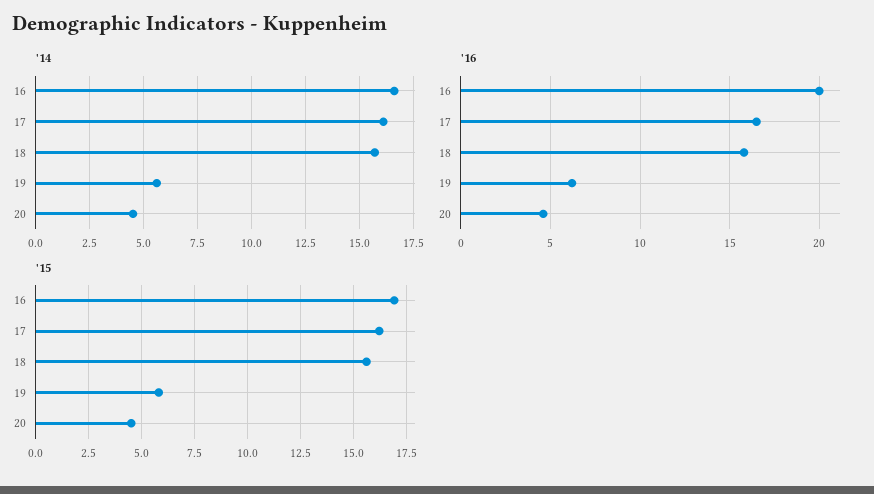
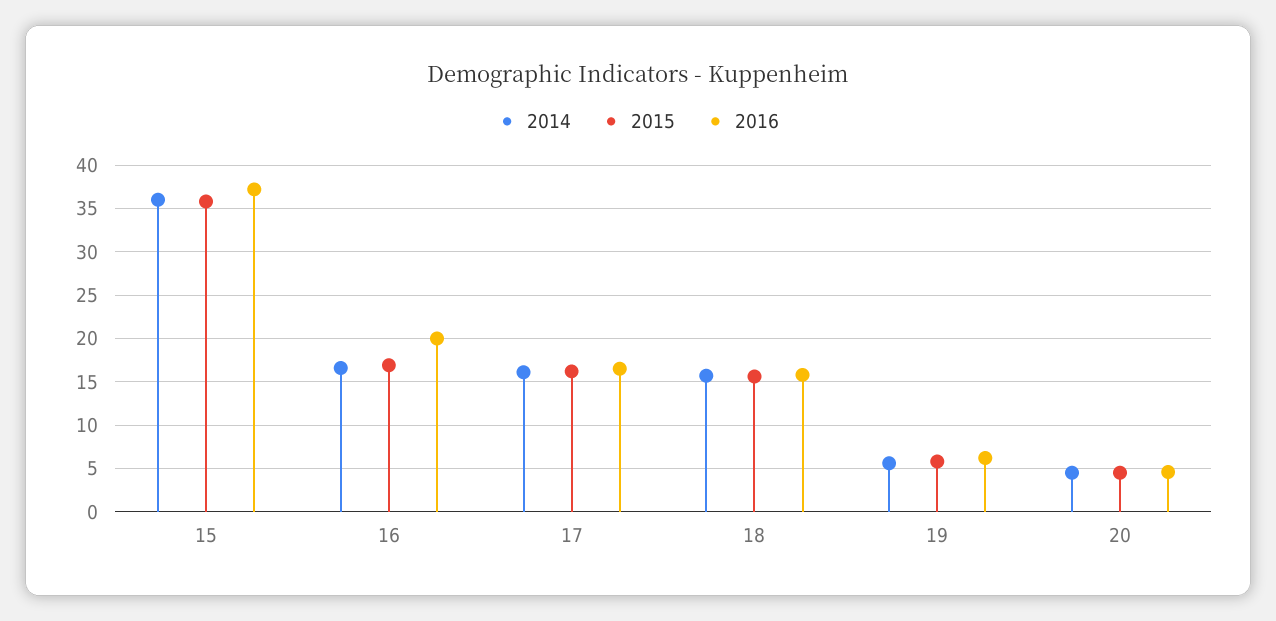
  {
    "'14": {
      "16": 16.5,
      "17": 16,
      "18": 15.5,
      "19": 5.5,
-     "20": 4.5
+     "20": 4.5,
+     "15": 36
    },
    "'16": {
      "16": 20,
      "17": 16.5,
      "18": 16,
      "19": 6,
-     "20": 4.5
+     "20": 4.5,
+     "15": 37
    },
    "'15": {
      "16": 17,
      "17": 16,
      "18": 15.5,
      "19": 6,
-     "20": 4.5
+     "20": 4.5,
+     "15": 36
    }
  }

